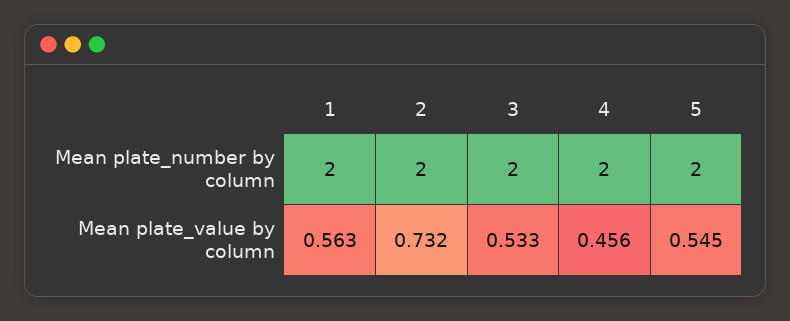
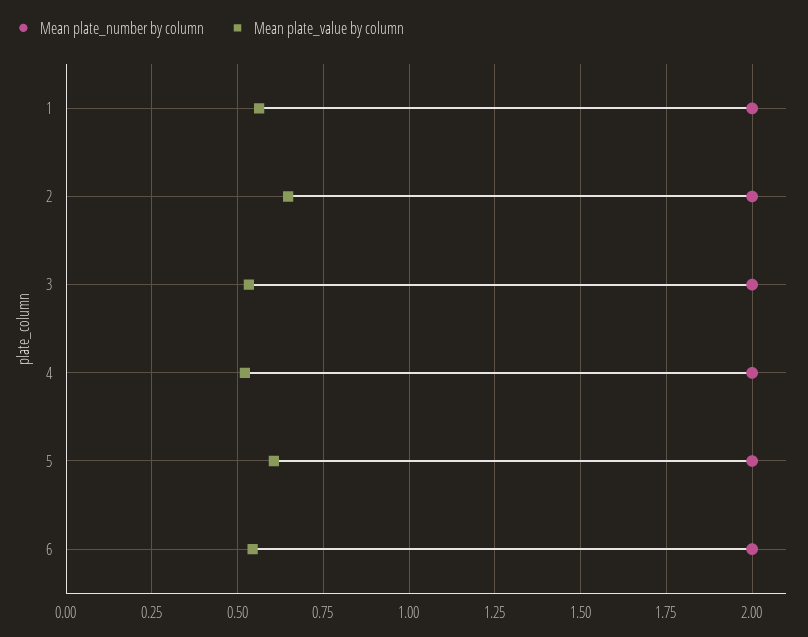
  {
    "Mean plate_number by column": {
      "1": 2,
      "2": 2,
      "3": 2,
      "4": 2,
-     "5": 2
+     "5": 2,
+     "6": 2
    },
    "Mean plate_value by column": {
      "1": 0.563,
-     "2": 0.732,
+     "2": 0.65,
      "3": 0.533,
-     "4": 0.456,
+     "4": 0.525,
-     "5": 0.545
+     "5": 0.6,
+     "6": 0.55
    }
  }

